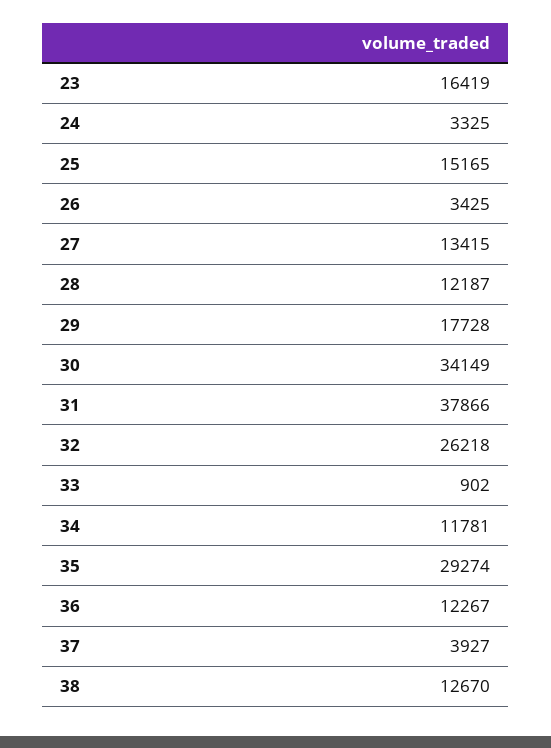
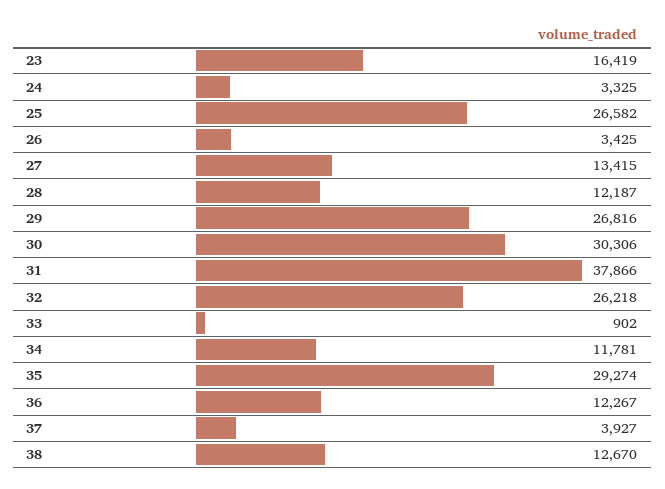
  {
    "23": 16419,
    "24": 3325,
-   "25": 15165,
+   "25": 26582,
    "26": 3425,
    "27": 13415,
    "28": 12187,
-   "29": 17728,
+   "29": 26816,
-   "30": 34149,
+   "30": 30306,
    "31": 37866,
    "32": 26218,
    "33": 902,
    "34": 11781,
    "35": 29274,
    "36": 12267,
    "37": 3927,
    "38": 12670
  }

